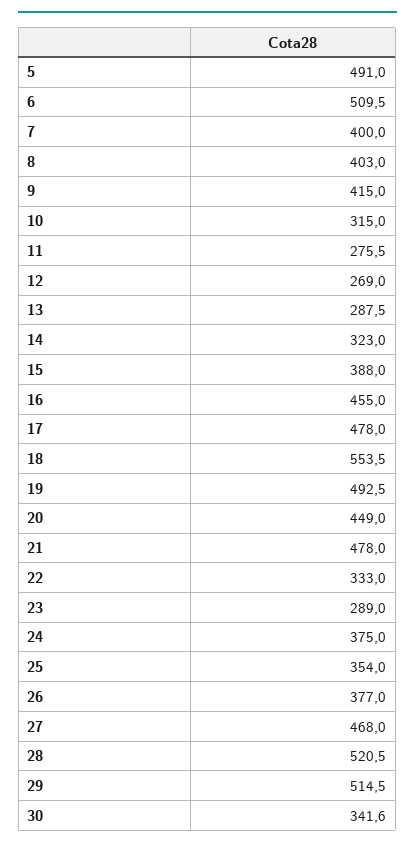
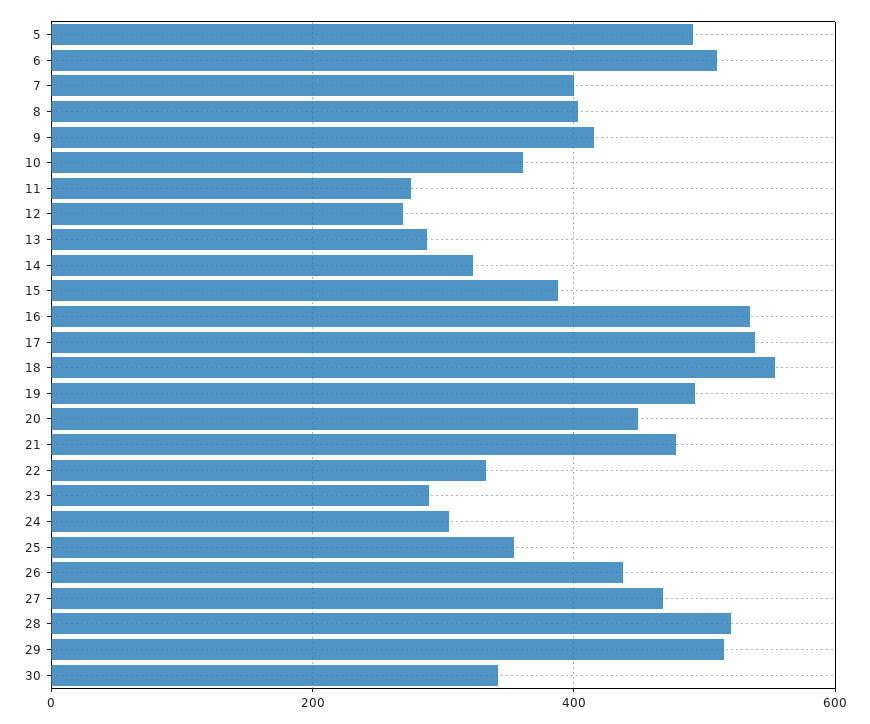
  {
    "5": 491,
    "6": 509.5,
    "7": 400,
    "8": 403,
    "9": 415,
-   "10": 315,
+   "10": 360,
    "11": 275.5,
    "12": 269,
    "13": 287.5,
    "14": 323,
    "15": 388,
-   "16": 455,
+   "16": 540,
-   "17": 478,
+   "17": 540,
    "18": 553.5,
    "19": 492.5,
    "20": 449,
    "21": 478,
    "22": 333,
    "23": 289,
-   "24": 375,
+   "24": 300,
    "25": 354,
-   "26": 377,
+   "26": 440,
    "27": 468,
    "28": 520.5,
    "29": 514.5,
    "30": 341.6
  }

